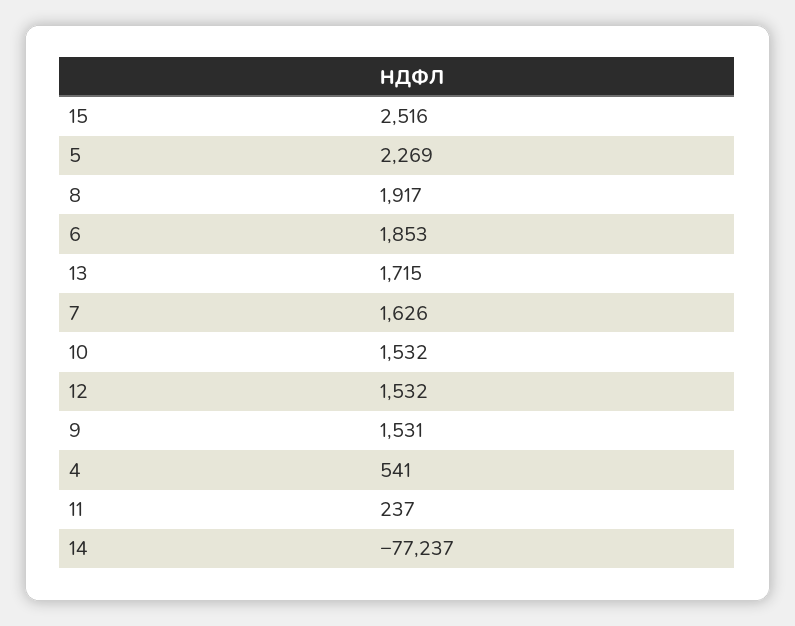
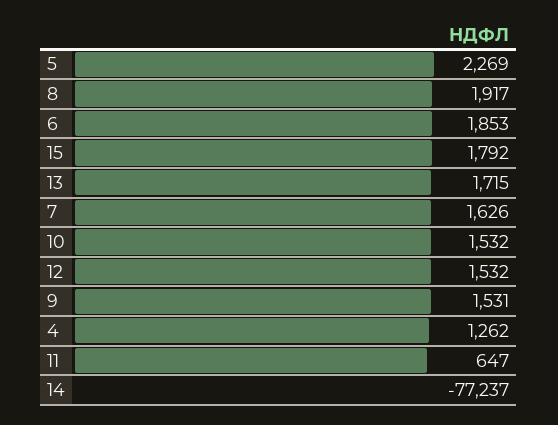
  {
-   "15": 2516,
+   "15": 1792,
    "5": 2269,
    "8": 1917,
    "6": 1853,
    "13": 1715,
    "7": 1626,
    "10": 1532,
    "12": 1532,
    "9": 1531,
-   "4": 541,
+   "4": 1262,
-   "11": 237,
+   "11": 647,
    "14": -77237
  }

